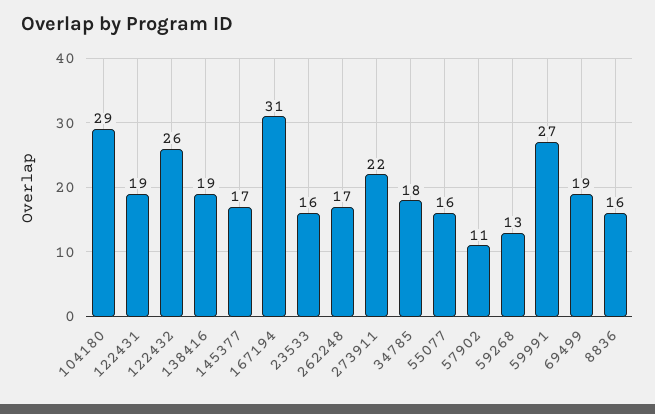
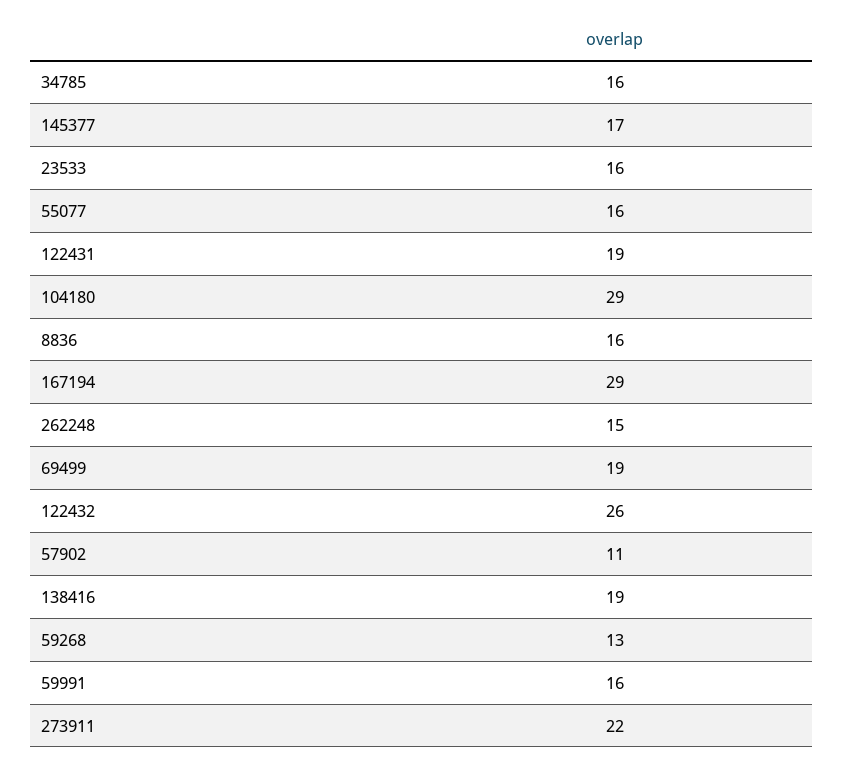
  {
    "104180": 29,
    "122431": 19,
    "122432": 26,
    "138416": 19,
    "145377": 17,
-   "167194": 31,
+   "167194": 29,
    "23533": 16,
-   "262248": 17,
+   "262248": 15,
    "273911": 22,
-   "34785": 18,
+   "34785": 16,
    "55077": 16,
    "57902": 11,
    "59268": 13,
-   "59991": 27,
+   "59991": 16,
    "69499": 19,
    "8836": 16
  }

